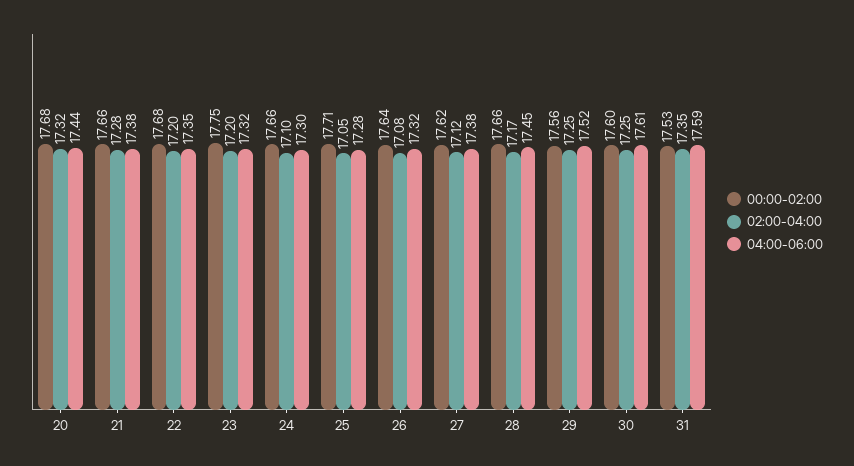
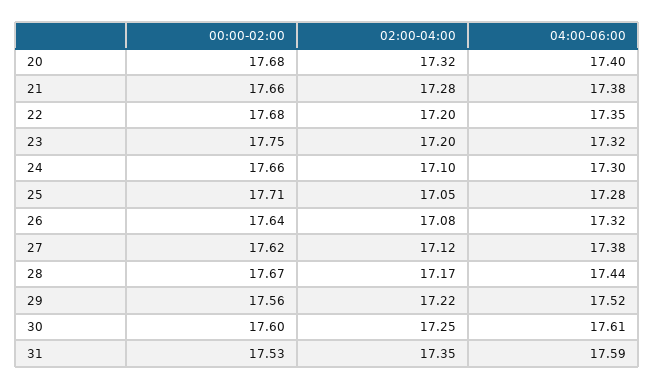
  {
    "00:00-02:00": {
      "20": 17.68,
      "21": 17.66,
      "22": 17.68,
      "23": 17.75,
      "24": 17.66,
      "25": 17.71,
      "26": 17.64,
      "27": 17.62,
-     "28": 17.66,
+     "28": 17.67,
      "29": 17.56,
      "30": 17.6,
      "31": 17.53
    },
    "02:00-04:00": {
      "20": 17.32,
      "21": 17.28,
      "22": 17.2,
      "23": 17.2,
      "24": 17.1,
      "25": 17.05,
      "26": 17.08,
      "27": 17.12,
      "28": 17.17,
-     "29": 17.25,
+     "29": 17.22,
      "30": 17.25,
      "31": 17.35
    },
    "04:00-06:00": {
-     "20": 17.44,
+     "20": 17.4,
      "21": 17.38,
      "22": 17.35,
      "23": 17.32,
      "24": 17.3,
      "25": 17.28,
      "26": 17.32,
      "27": 17.38,
-     "28": 17.45,
+     "28": 17.44,
      "29": 17.52,
      "30": 17.61,
      "31": 17.59
    }
  }

